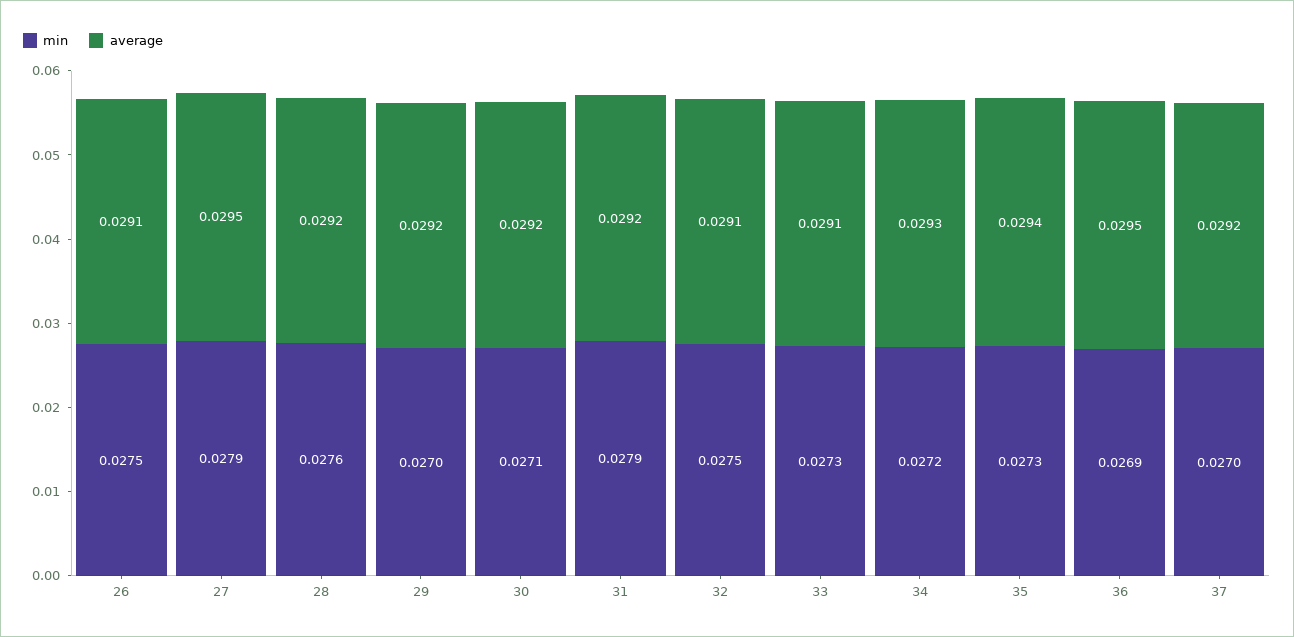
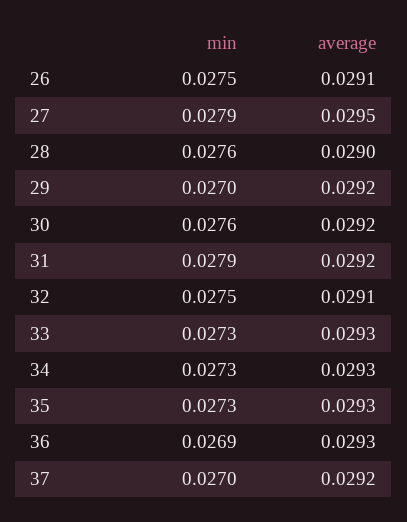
  {
    "min": {
      "26": 0.0275,
      "27": 0.0279,
      "28": 0.0276,
      "29": 0.027,
-     "30": 0.0271,
+     "30": 0.0276,
      "31": 0.0279,
      "32": 0.0275,
      "33": 0.0273,
-     "34": 0.0272,
+     "34": 0.0273,
      "35": 0.0273,
      "36": 0.0269,
      "37": 0.027
    },
    "average": {
      "26": 0.0291,
      "27": 0.0295,
-     "28": 0.0292,
+     "28": 0.029,
      "29": 0.0292,
      "30": 0.0292,
      "31": 0.0292,
      "32": 0.0291,
-     "33": 0.0291,
+     "33": 0.0293,
      "34": 0.0293,
-     "35": 0.0294,
+     "35": 0.0293,
-     "36": 0.0295,
+     "36": 0.0293,
      "37": 0.0292
    }
  }

